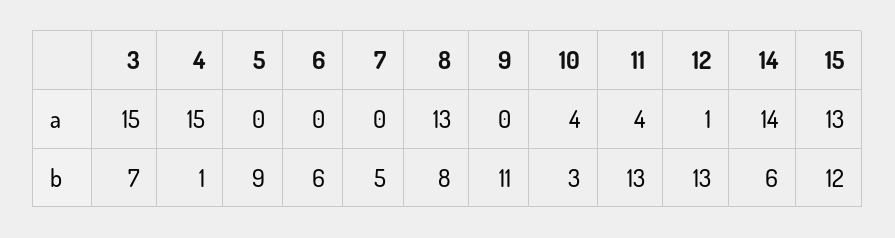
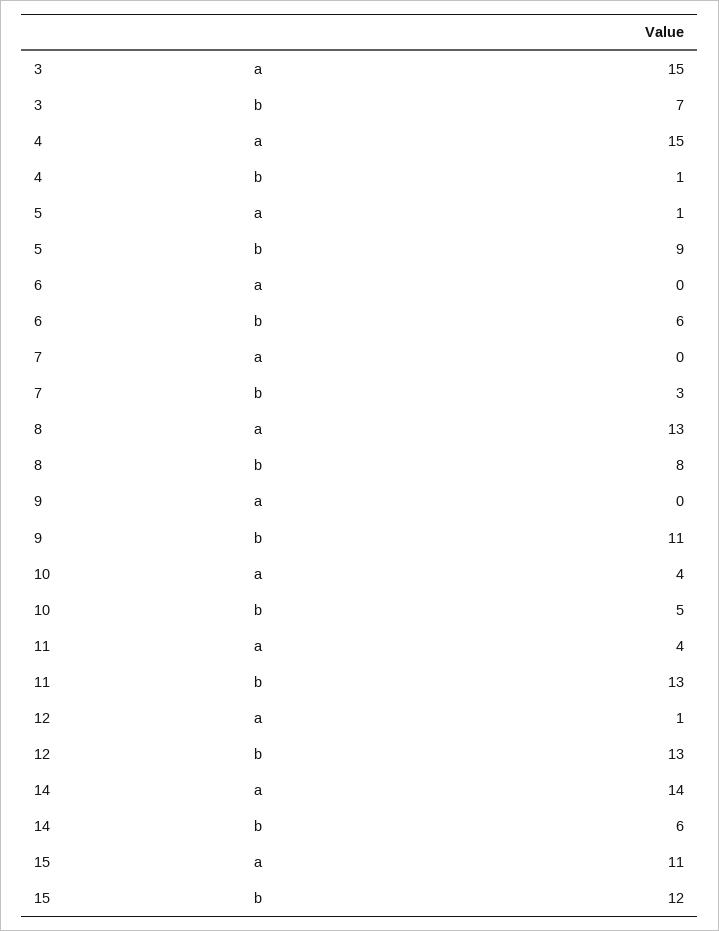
  {
    "3": {
      "a": 15,
      "b": 7
    },
    "4": {
      "a": 15,
      "b": 1
    },
    "5": {
-     "a": 0,
+     "a": 1,
      "b": 9
    },
    "6": {
      "a": 0,
      "b": 6
    },
    "7": {
      "a": 0,
-     "b": 5
+     "b": 3
    },
    "8": {
      "a": 13,
      "b": 8
    },
    "9": {
      "a": 0,
      "b": 11
    },
    "10": {
      "a": 4,
-     "b": 3
+     "b": 5
    },
    "11": {
      "a": 4,
      "b": 13
    },
    "12": {
      "a": 1,
      "b": 13
    },
    "14": {
      "a": 14,
      "b": 6
    },
    "15": {
-     "a": 13,
+     "a": 11,
      "b": 12
    }
  }

